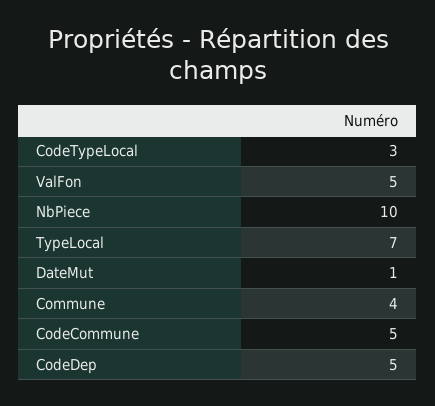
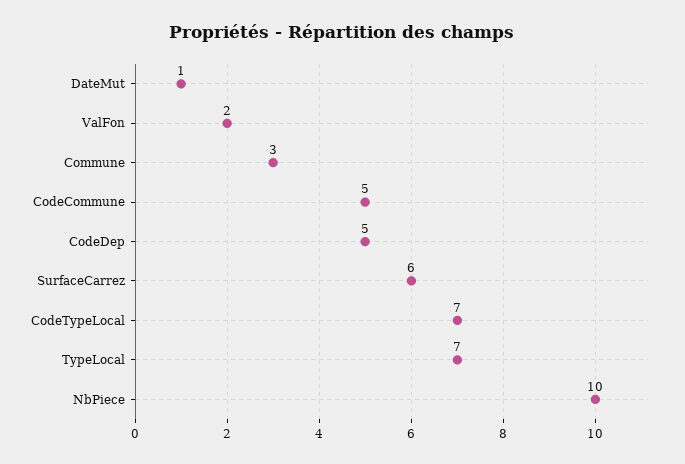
  {
-   "CodeTypeLocal": 3,
+   "CodeTypeLocal": 7,
-   "ValFon": 5,
+   "ValFon": 2,
    "NbPiece": 10,
    "TypeLocal": 7,
    "DateMut": 1,
-   "Commune": 4,
+   "Commune": 3,
    "CodeCommune": 5,
-   "CodeDep": 5
+   "CodeDep": 5,
+   "SurfaceCarrez": 6
  }

